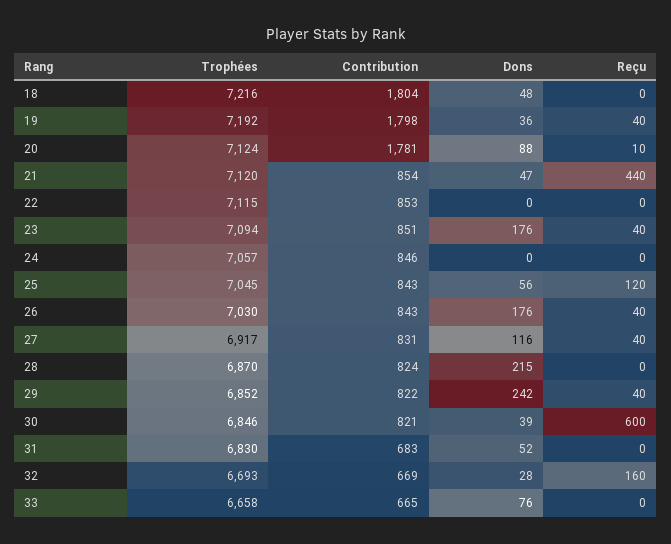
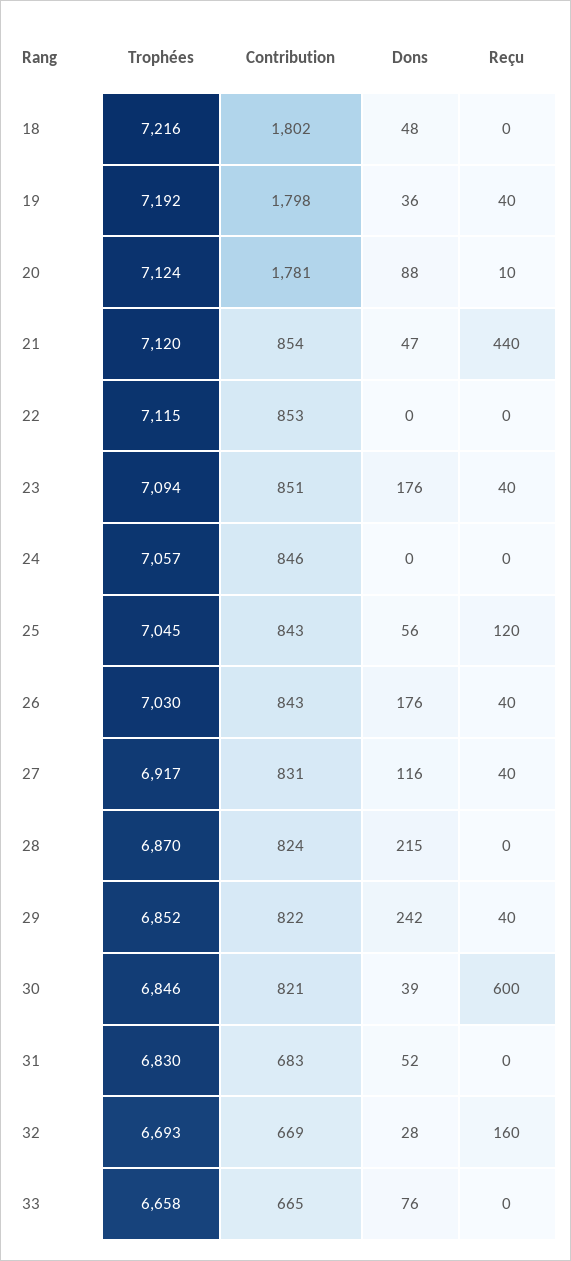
  {
    "Trophées": {
      "18": 7216,
      "19": 7192,
      "20": 7124,
      "21": 7120,
      "22": 7115,
      "23": 7094,
      "24": 7057,
      "25": 7045,
      "26": 7030,
      "27": 6917,
      "28": 6870,
      "29": 6852,
      "30": 6846,
      "31": 6830,
      "32": 6693,
      "33": 6658
    },
    "Contribution": {
-     "18": 1804,
+     "18": 1802,
      "19": 1798,
      "20": 1781,
      "21": 854,
      "22": 853,
      "23": 851,
      "24": 846,
      "25": 843,
      "26": 843,
      "27": 831,
      "28": 824,
      "29": 822,
      "30": 821,
      "31": 683,
      "32": 669,
      "33": 665
    },
    "Dons": {
      "18": 48,
      "19": 36,
      "20": 88,
      "21": 47,
      "22": 0,
      "23": 176,
      "24": 0,
      "25": 56,
      "26": 176,
      "27": 116,
      "28": 215,
      "29": 242,
      "30": 39,
      "31": 52,
      "32": 28,
      "33": 76
    },
    "Reçu": {
      "18": 0,
      "19": 40,
      "20": 10,
      "21": 440,
      "22": 0,
      "23": 40,
      "24": 0,
      "25": 120,
      "26": 40,
      "27": 40,
      "28": 0,
      "29": 40,
      "30": 600,
      "31": 0,
      "32": 160,
      "33": 0
    }
  }

